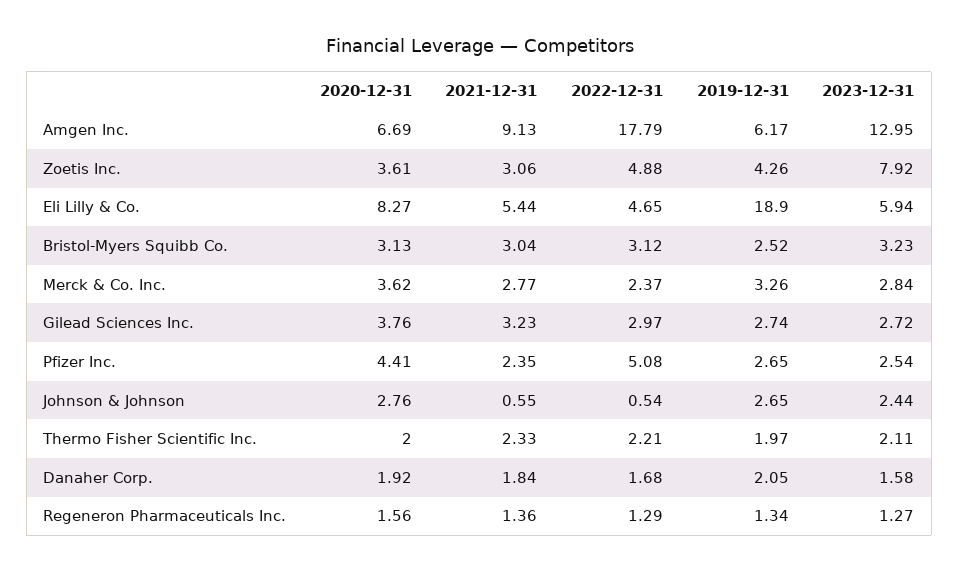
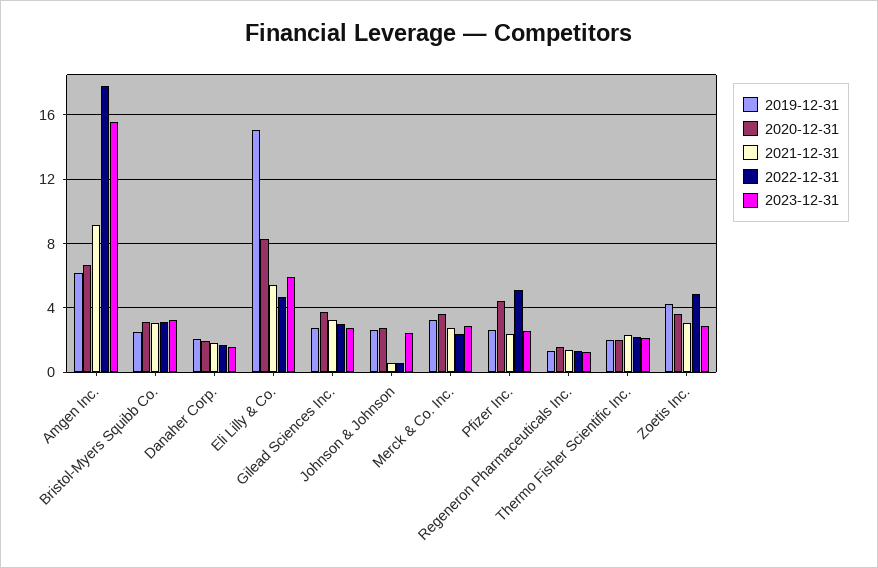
  {
    "2020-12-31": {
      "Amgen Inc.": 6.69,
      "Zoetis Inc.": 3.61,
      "Eli Lilly & Co.": 8.27,
      "Bristol-Myers Squibb Co.": 3.13,
      "Merck & Co. Inc.": 3.62,
      "Gilead Sciences Inc.": 3.76,
      "Pfizer Inc.": 4.41,
      "Johnson & Johnson": 2.76,
      "Thermo Fisher Scientific Inc.": 2,
      "Danaher Corp.": 1.92,
      "Regeneron Pharmaceuticals Inc.": 1.56
    },
    "2021-12-31": {
      "Amgen Inc.": 9.13,
      "Zoetis Inc.": 3.06,
      "Eli Lilly & Co.": 5.44,
      "Bristol-Myers Squibb Co.": 3.04,
      "Merck & Co. Inc.": 2.77,
      "Gilead Sciences Inc.": 3.23,
      "Pfizer Inc.": 2.35,
      "Johnson & Johnson": 0.55,
      "Thermo Fisher Scientific Inc.": 2.33,
      "Danaher Corp.": 1.84,
      "Regeneron Pharmaceuticals Inc.": 1.36
    },
    "2022-12-31": {
      "Amgen Inc.": 17.79,
      "Zoetis Inc.": 4.88,
      "Eli Lilly & Co.": 4.65,
      "Bristol-Myers Squibb Co.": 3.12,
      "Merck & Co. Inc.": 2.37,
      "Gilead Sciences Inc.": 2.97,
      "Pfizer Inc.": 5.08,
      "Johnson & Johnson": 0.54,
      "Thermo Fisher Scientific Inc.": 2.21,
      "Danaher Corp.": 1.68,
      "Regeneron Pharmaceuticals Inc.": 1.29
    },
    "2019-12-31": {
      "Amgen Inc.": 6.17,
      "Zoetis Inc.": 4.26,
-     "Eli Lilly & Co.": 18.9,
+     "Eli Lilly & Co.": 15,
      "Bristol-Myers Squibb Co.": 2.52,
      "Merck & Co. Inc.": 3.26,
      "Gilead Sciences Inc.": 2.74,
      "Pfizer Inc.": 2.65,
      "Johnson & Johnson": 2.65,
      "Thermo Fisher Scientific Inc.": 1.97,
      "Danaher Corp.": 2.05,
      "Regeneron Pharmaceuticals Inc.": 1.34
    },
    "2023-12-31": {
-     "Amgen Inc.": 12.95,
+     "Amgen Inc.": 15.5,
-     "Zoetis Inc.": 7.92,
+     "Zoetis Inc.": 3,
      "Eli Lilly & Co.": 5.94,
      "Bristol-Myers Squibb Co.": 3.23,
      "Merck & Co. Inc.": 2.84,
      "Gilead Sciences Inc.": 2.72,
      "Pfizer Inc.": 2.54,
      "Johnson & Johnson": 2.44,
      "Thermo Fisher Scientific Inc.": 2.11,
      "Danaher Corp.": 1.58,
      "Regeneron Pharmaceuticals Inc.": 1.27
    }
  }

